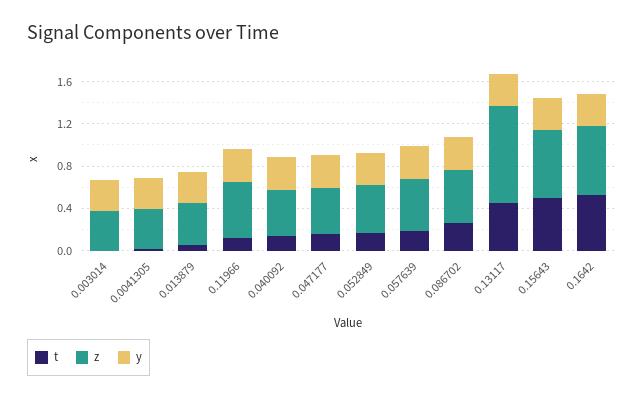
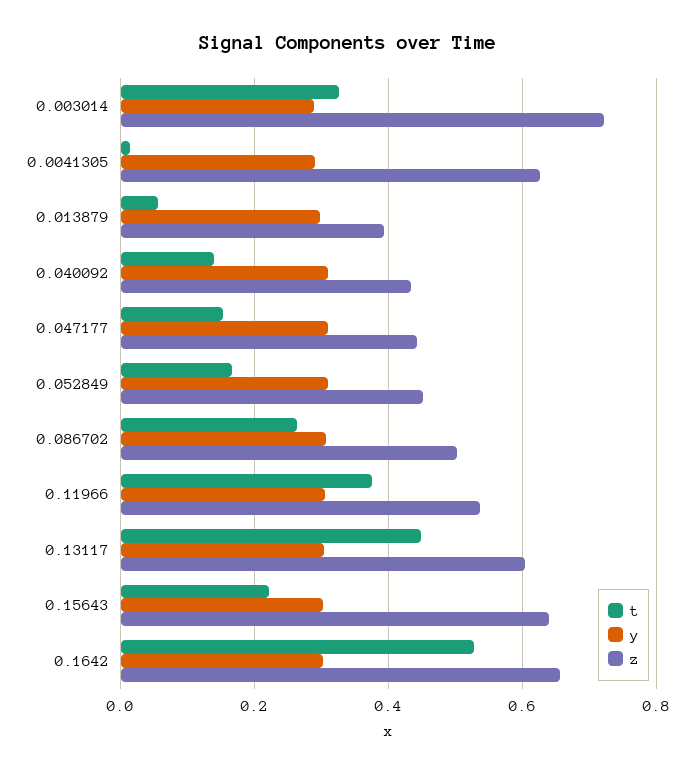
  {
    "t": {
-     "0.003014": 0,
+     "0.003014": 0.32,
      "0.0041305": 0.02,
      "0.013879": 0.06,
-     "0.11966": 0.1,
+     "0.11966": 0.38,
      "0.040092": 0.14,
      "0.047177": 0.16,
      "0.052849": 0.16,
-     "0.057639": 0.2,
      "0.086702": 0.26,
      "0.13117": 0.44,
-     "0.15643": 0.5,
+     "0.15643": 0.22,
      "0.1642": 0.52
    },
    "z": {
-     "0.003014": 0.4,
+     "0.003014": 0.72,
-     "0.0041305": 0.4,
+     "0.0041305": 0.62,
      "0.013879": 0.4,
      "0.11966": 0.54,
      "0.040092": 0.44,
      "0.047177": 0.44,
      "0.052849": 0.46,
-     "0.057639": 0.5,
      "0.086702": 0.5,
-     "0.13117": 0.9,
+     "0.13117": 0.6,
      "0.15643": 0.64,
      "0.1642": 0.66
    },
    "y": {
      "0.003014": 0.28,
      "0.0041305": 0.3,
      "0.013879": 0.3,
      "0.11966": 0.3,
      "0.040092": 0.3,
      "0.047177": 0.3,
      "0.052849": 0.3,
-     "0.057639": 0.3,
      "0.086702": 0.3,
      "0.13117": 0.3,
      "0.15643": 0.3,
      "0.1642": 0.3
    }
  }

